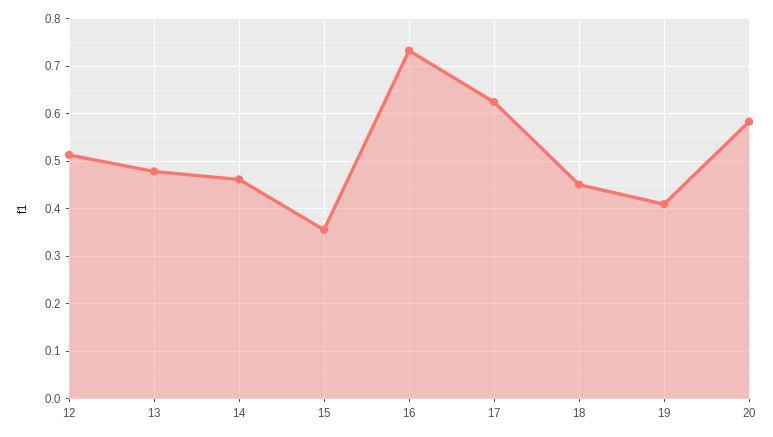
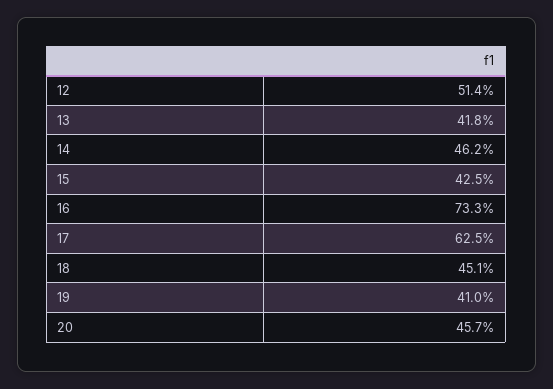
  {
    "12": 0.514,
-   "13": 0.48,
+   "13": 0.418,
    "14": 0.462,
-   "15": 0.36,
+   "15": 0.425,
    "16": 0.733,
    "17": 0.625,
    "18": 0.451,
    "19": 0.41,
-   "20": 0.58
+   "20": 0.457
  }

